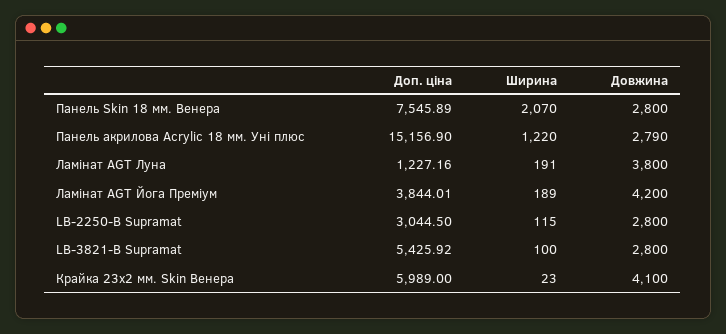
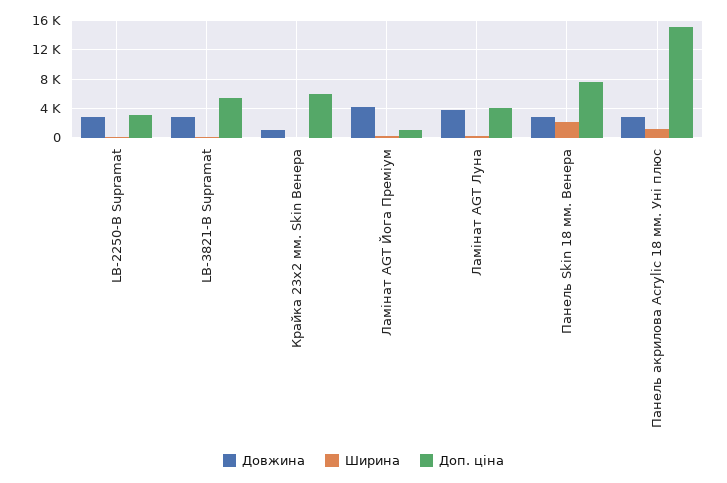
  {
    "Доп. ціна": {
      "Панель Skin 18 мм. Венера": 7545.89,
      "Панель акрилова Acrylic 18 мм. Уні плюс": 15156.9,
-     "Ламінат AGT Луна": 1227.16,
+     "Ламінат AGT Луна": 4000,
-     "Ламінат AGT Йога Преміум": 3844.01,
+     "Ламінат AGT Йога Преміум": 1000,
      "LB-2250-В Supramat": 3044.5,
      "LB-3821-В Supramat": 5425.92,
      "Крайка 23x2 мм. Skin Венера": 5989
    },
    "Ширина": {
      "Панель Skin 18 мм. Венера": 2070,
      "Панель акрилова Acrylic 18 мм. Уні плюс": 1220,
      "Ламінат AGT Луна": 191,
      "Ламінат AGT Йога Преміум": 189,
      "LB-2250-В Supramat": 115,
      "LB-3821-В Supramat": 100,
      "Крайка 23x2 мм. Skin Венера": 23
    },
    "Довжина": {
      "Панель Skin 18 мм. Венера": 2800,
      "Панель акрилова Acrylic 18 мм. Уні плюс": 2790,
      "Ламінат AGT Луна": 3800,
      "Ламінат AGT Йога Преміум": 4200,
      "LB-2250-В Supramat": 2800,
      "LB-3821-В Supramat": 2800,
-     "Крайка 23x2 мм. Skin Венера": 4100
+     "Крайка 23x2 мм. Skin Венера": 1000
    }
  }

